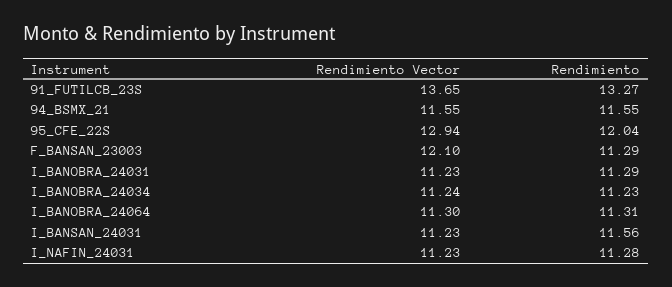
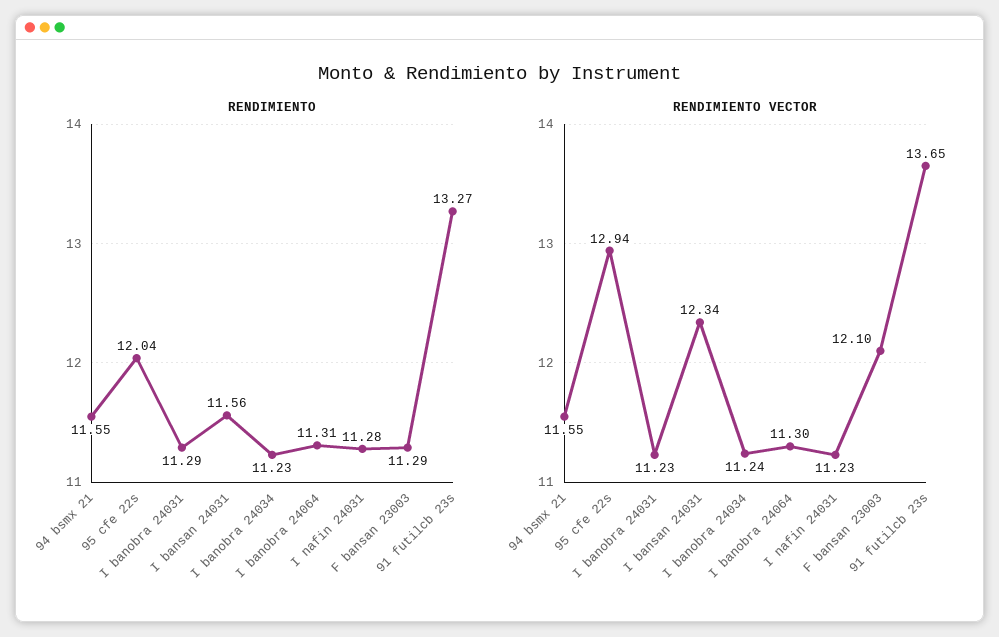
  {
    "Rendimiento Vector": {
      "91_FUTILCB_23S": 13.65,
      "94_BSMX_21": 11.55,
      "95_CFE_22S": 12.94,
      "F_BANSAN_23003": 12.1,
      "I_BANOBRA_24031": 11.23,
      "I_BANOBRA_24034": 11.24,
      "I_BANOBRA_24064": 11.3,
-     "I_BANSAN_24031": 11.23,
+     "I_BANSAN_24031": 12.34,
      "I_NAFIN_24031": 11.23
    },
    "Rendimiento": {
      "91_FUTILCB_23S": 13.27,
      "94_BSMX_21": 11.55,
      "95_CFE_22S": 12.04,
      "F_BANSAN_23003": 11.29,
      "I_BANOBRA_24031": 11.29,
      "I_BANOBRA_24034": 11.23,
      "I_BANOBRA_24064": 11.31,
      "I_BANSAN_24031": 11.56,
      "I_NAFIN_24031": 11.28
    }
  }

